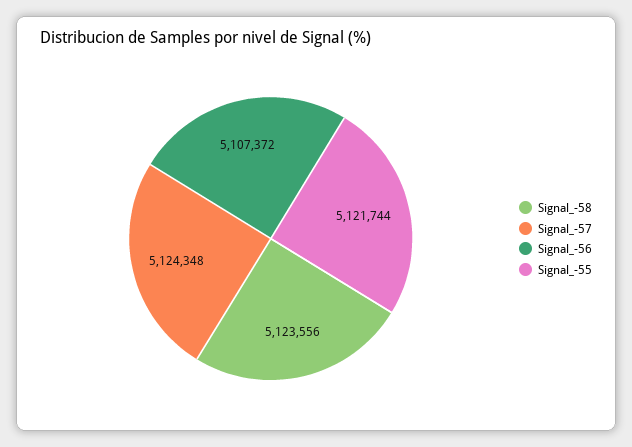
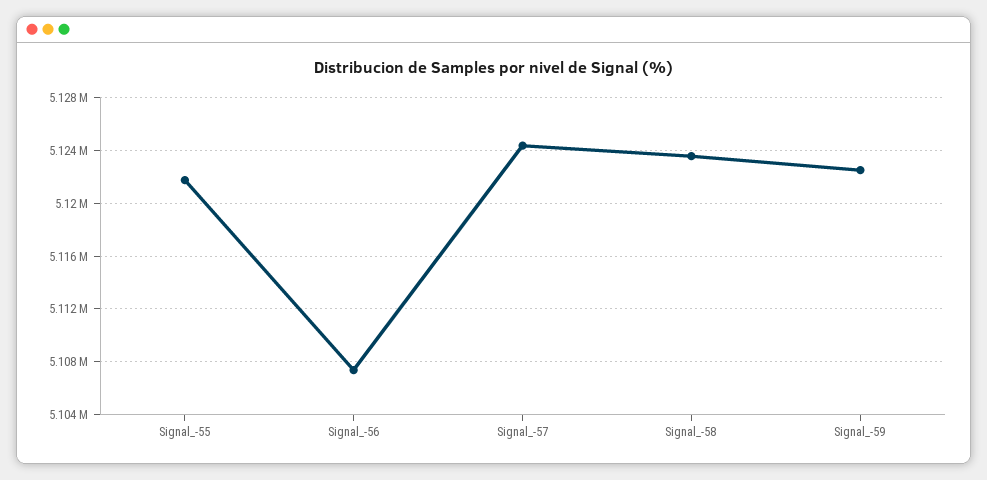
  {
    "Signal_-58": 5123556,
    "Signal_-57": 5124348,
    "Signal_-56": 5107372,
-   "Signal_-55": 5121744
+   "Signal_-55": 5121744,
+   "Signal_-59": 5122500
  }

